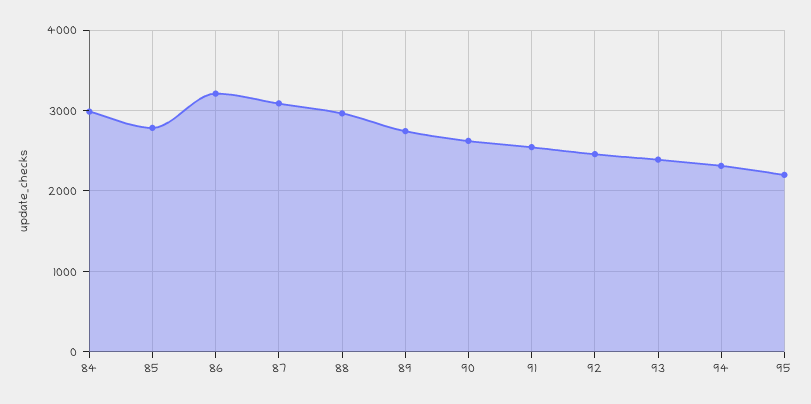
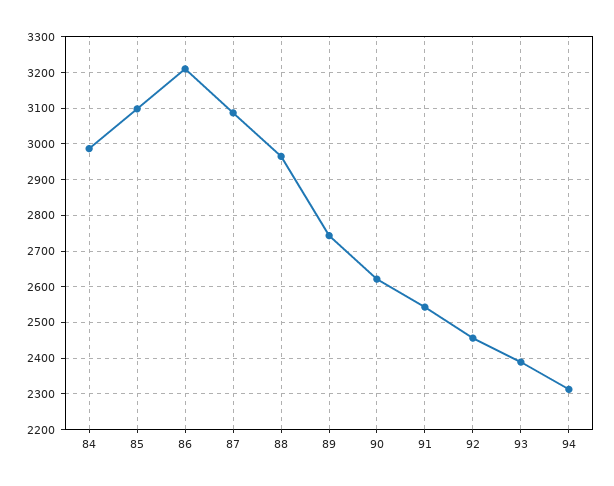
  {
    "84": 2980,
-   "85": 2800,
+   "85": 3100,
    "86": 3220,
    "87": 3080,
    "88": 2960,
    "89": 2740,
    "90": 2620,
    "91": 2540,
    "92": 2460,
    "93": 2380,
-   "94": 2320,
+   "94": 2320
-   "95": 2200
  }

